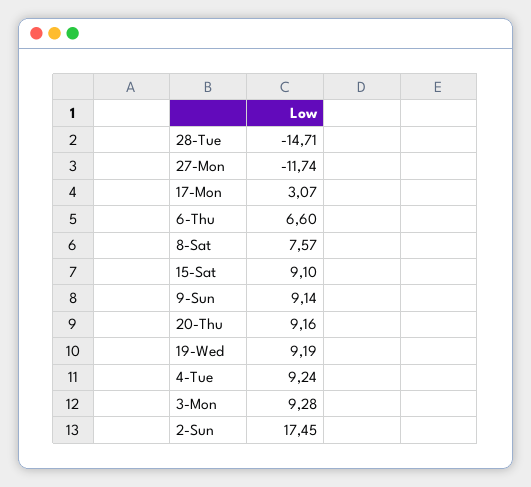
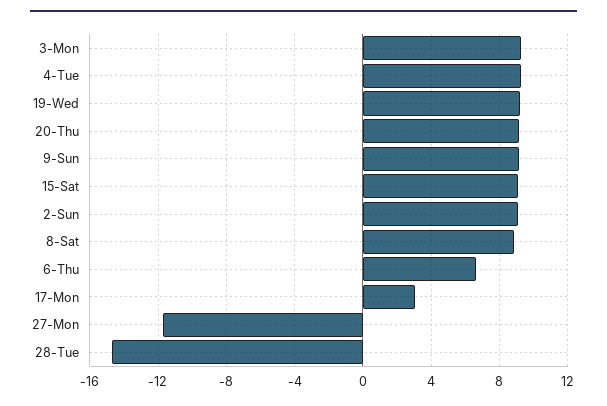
  {
    "28-Tue": -14.71,
    "27-Mon": -11.74,
    "17-Mon": 3.07,
    "6-Thu": 6.6,
-   "8-Sat": 7.57,
+   "8-Sat": 9,
    "15-Sat": 9.1,
    "9-Sun": 9.14,
    "20-Thu": 9.16,
    "19-Wed": 9.19,
    "4-Tue": 9.24,
    "3-Mon": 9.28,
-   "2-Sun": 17.45
+   "2-Sun": 9
  }

